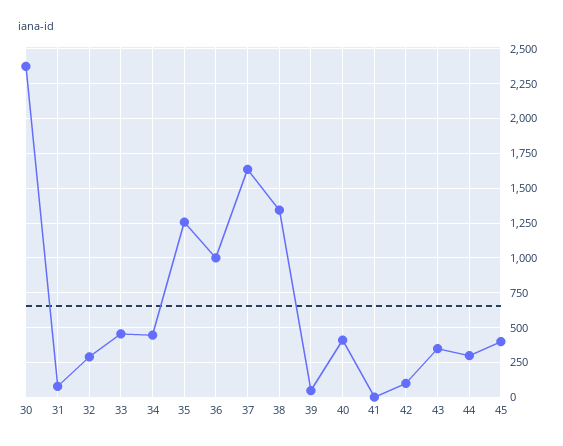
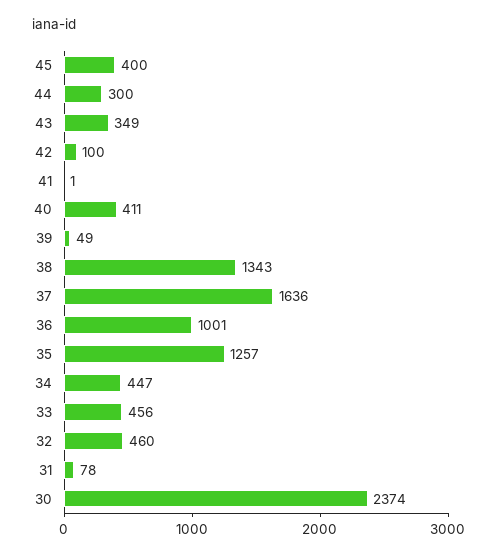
  {
    "30": 2374,
    "31": 78,
-   "32": 300,
+   "32": 460,
    "33": 456,
    "34": 447,
    "35": 1257,
    "36": 1001,
    "37": 1636,
    "38": 1343,
    "39": 49,
    "40": 411,
    "41": 1,
    "42": 100,
    "43": 349,
    "44": 300,
    "45": 400
  }

